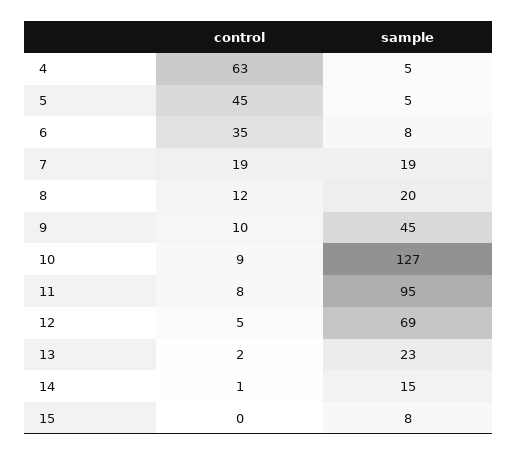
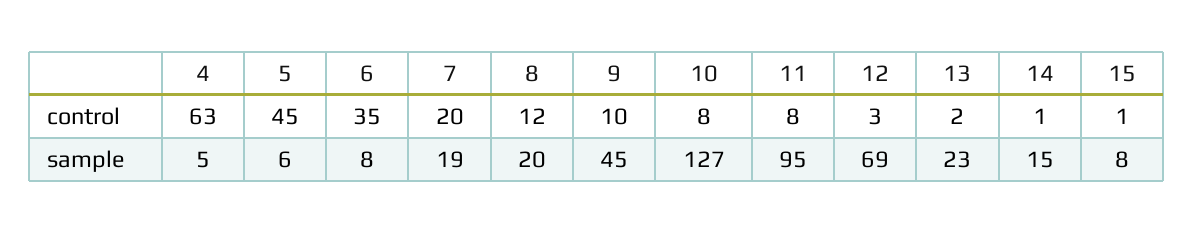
  {
    "control": {
      "4": 63,
      "5": 45,
      "6": 35,
-     "7": 19,
+     "7": 20,
      "8": 12,
      "9": 10,
-     "10": 9,
+     "10": 8,
      "11": 8,
-     "12": 5,
+     "12": 3,
      "13": 2,
      "14": 1,
-     "15": 0
+     "15": 1
    },
    "sample": {
      "4": 5,
-     "5": 5,
+     "5": 6,
      "6": 8,
      "7": 19,
      "8": 20,
      "9": 45,
      "10": 127,
      "11": 95,
      "12": 69,
      "13": 23,
      "14": 15,
      "15": 8
    }
  }

